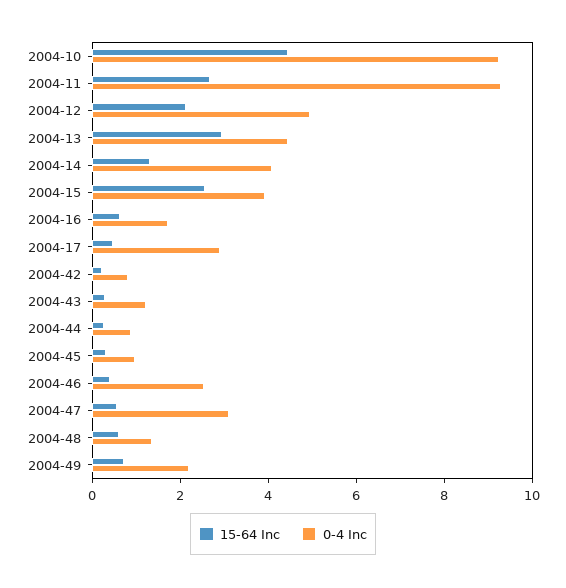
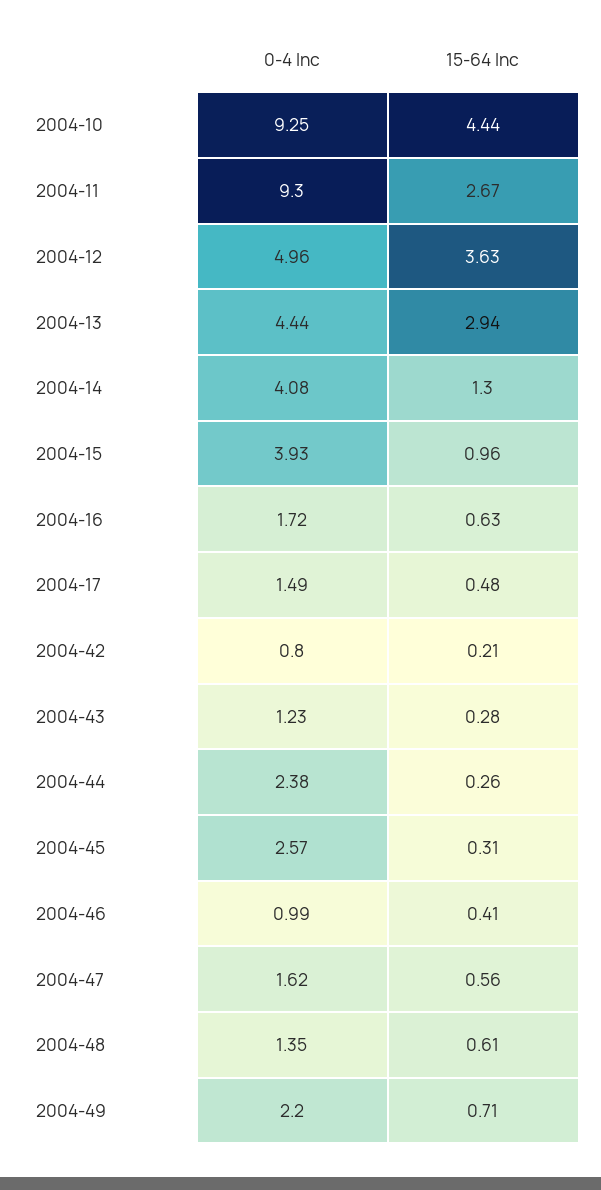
  {
    "15-64 Inc": {
      "2004-10": 4.44,
      "2004-11": 2.67,
-     "2004-12": 2,
+     "2004-12": 3.63,
      "2004-13": 2.94,
      "2004-14": 1.3,
-     "2004-15": 2.5,
+     "2004-15": 0.96,
      "2004-16": 0.63,
      "2004-17": 0.48,
      "2004-42": 0.21,
      "2004-43": 0.28,
      "2004-44": 0.26,
      "2004-45": 0.31,
      "2004-46": 0.41,
      "2004-47": 0.56,
      "2004-48": 0.61,
      "2004-49": 0.71
    },
    "0-4 Inc": {
      "2004-10": 9.25,
      "2004-11": 9.3,
      "2004-12": 4.96,
      "2004-13": 4.44,
      "2004-14": 4.08,
      "2004-15": 3.93,
      "2004-16": 1.72,
-     "2004-17": 3,
+     "2004-17": 1.49,
      "2004-42": 0.8,
      "2004-43": 1.23,
-     "2004-44": 1,
+     "2004-44": 2.38,
-     "2004-45": 1,
+     "2004-45": 2.57,
-     "2004-46": 2.5,
+     "2004-46": 0.99,
-     "2004-47": 3,
+     "2004-47": 1.62,
      "2004-48": 1.35,
      "2004-49": 2.2
    }
  }

